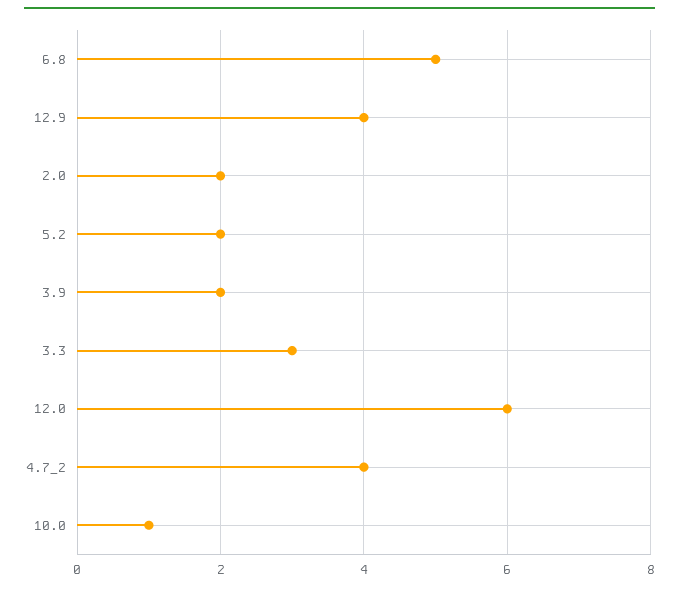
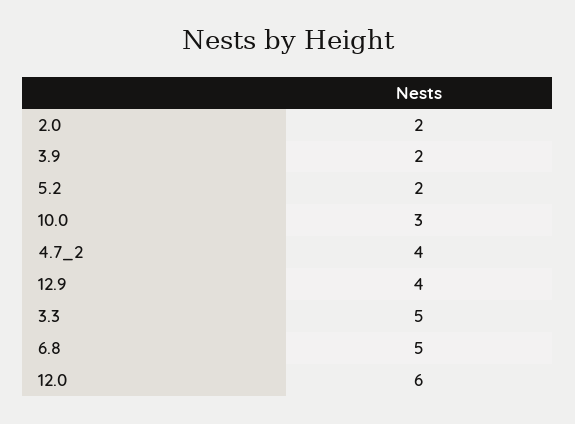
  {
    "6.8": 5,
    "12.9": 4,
    "2.0": 2,
    "5.2": 2,
    "3.9": 2,
-   "3.3": 3,
+   "3.3": 5,
    "12.0": 6,
    "4.7_2": 4,
-   "10.0": 1
+   "10.0": 3
  }

